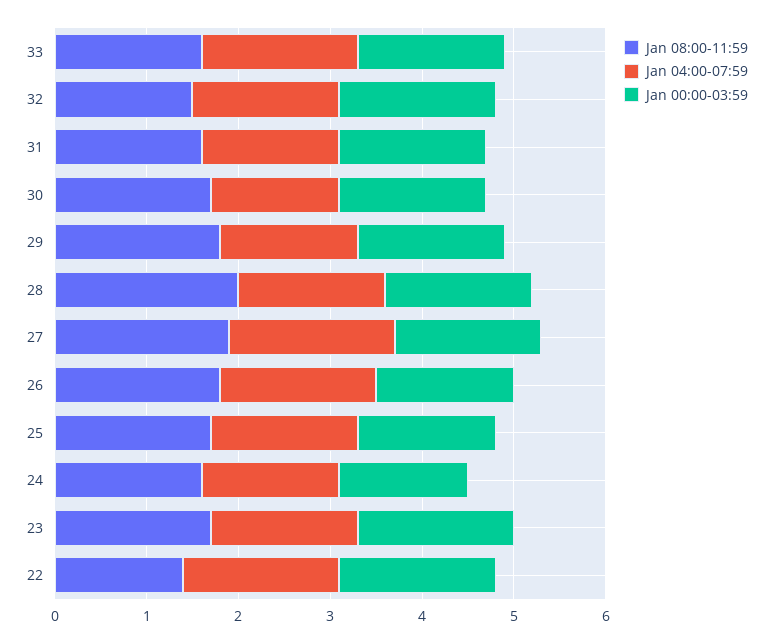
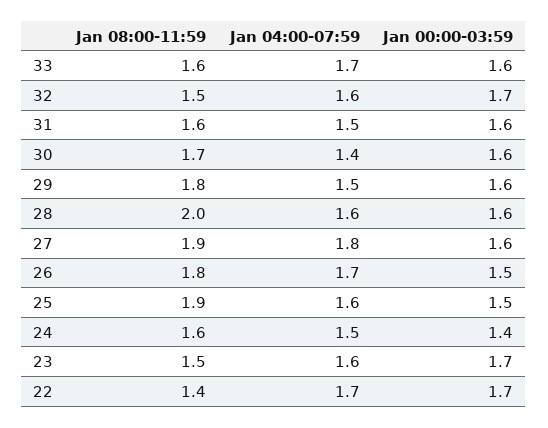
  {
    "Jan 08:00-11:59": {
      "33": 1.6,
      "32": 1.5,
      "31": 1.6,
      "30": 1.7,
      "29": 1.8,
      "28": 2,
      "27": 1.9,
      "26": 1.8,
-     "25": 1.7,
+     "25": 1.9,
      "24": 1.6,
-     "23": 1.7,
+     "23": 1.5,
      "22": 1.4
    },
    "Jan 04:00-07:59": {
      "33": 1.7,
      "32": 1.6,
      "31": 1.5,
      "30": 1.4,
      "29": 1.5,
      "28": 1.6,
      "27": 1.8,
      "26": 1.7,
      "25": 1.6,
      "24": 1.5,
      "23": 1.6,
      "22": 1.7
    },
    "Jan 00:00-03:59": {
      "33": 1.6,
      "32": 1.7,
      "31": 1.6,
      "30": 1.6,
      "29": 1.6,
      "28": 1.6,
      "27": 1.6,
      "26": 1.5,
      "25": 1.5,
      "24": 1.4,
      "23": 1.7,
      "22": 1.7
    }
  }

